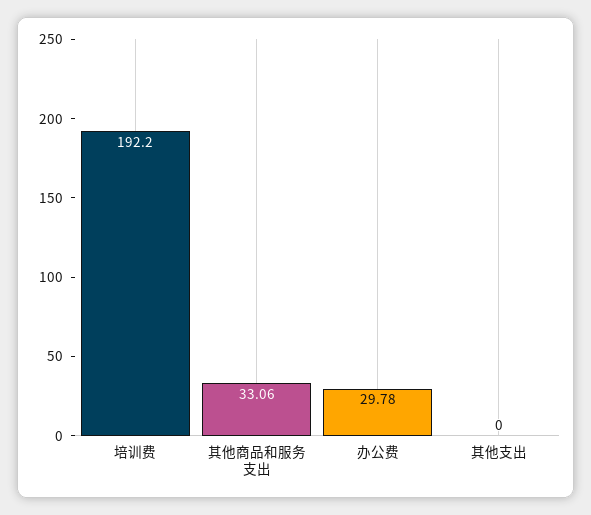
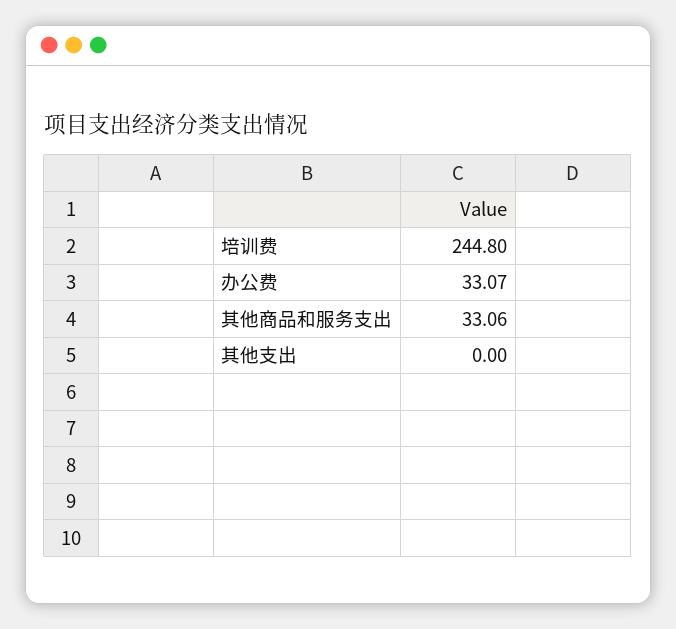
  {
-   "培训费": 192.2,
+   "培训费": 244.8,
    "其他商品和服务支出": 33.06,
-   "办公费": 29.78,
+   "办公费": 33.07,
    "其他支出": 0
  }

